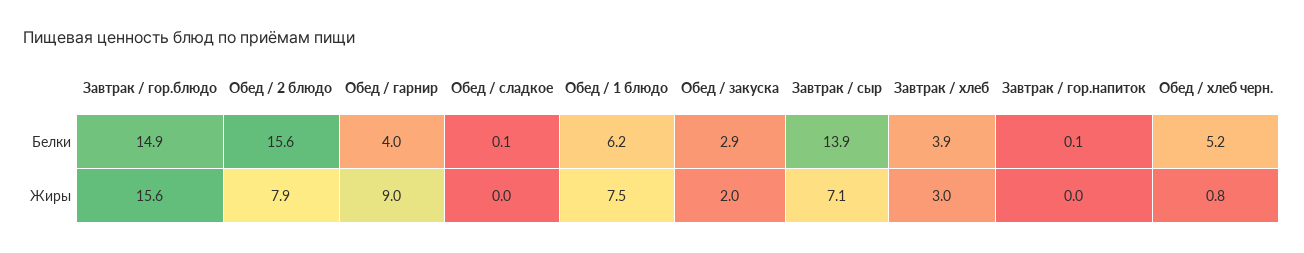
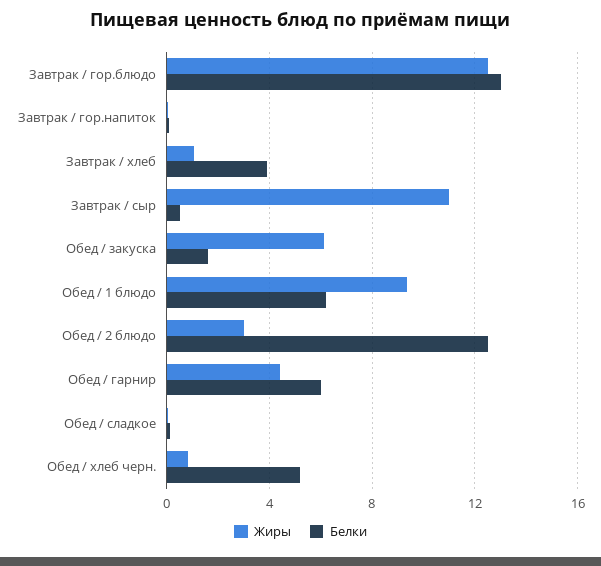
  {
    "Белки": {
-     "Завтрак / гор.блюдо": 14.9,
+     "Завтрак / гор.блюдо": 13,
-     "Обед / 2 блюдо": 15.6,
+     "Обед / 2 блюдо": 12.5,
-     "Обед / гарнир": 4,
+     "Обед / гарнир": 6,
      "Обед / сладкое": 0.1,
      "Обед / 1 блюдо": 6.2,
-     "Обед / закуска": 2.9,
+     "Обед / закуска": 1.5,
-     "Завтрак / сыр": 13.9,
+     "Завтрак / сыр": 0.5,
      "Завтрак / хлеб": 3.9,
      "Завтрак / гор.напиток": 0.1,
      "Обед / хлеб черн.": 5.2
    },
    "Жиры": {
-     "Завтрак / гор.блюдо": 15.6,
+     "Завтрак / гор.блюдо": 12.5,
-     "Обед / 2 блюдо": 7.9,
+     "Обед / 2 блюдо": 3,
-     "Обед / гарнир": 9,
+     "Обед / гарнир": 4.5,
      "Обед / сладкое": 0,
-     "Обед / 1 блюдо": 7.5,
+     "Обед / 1 блюдо": 9.5,
-     "Обед / закуска": 2,
+     "Обед / закуска": 6,
-     "Завтрак / сыр": 7.1,
+     "Завтрак / сыр": 11,
-     "Завтрак / хлеб": 3,
+     "Завтрак / хлеб": 1,
      "Завтрак / гор.напиток": 0,
      "Обед / хлеб черн.": 0.8
    }
  }

